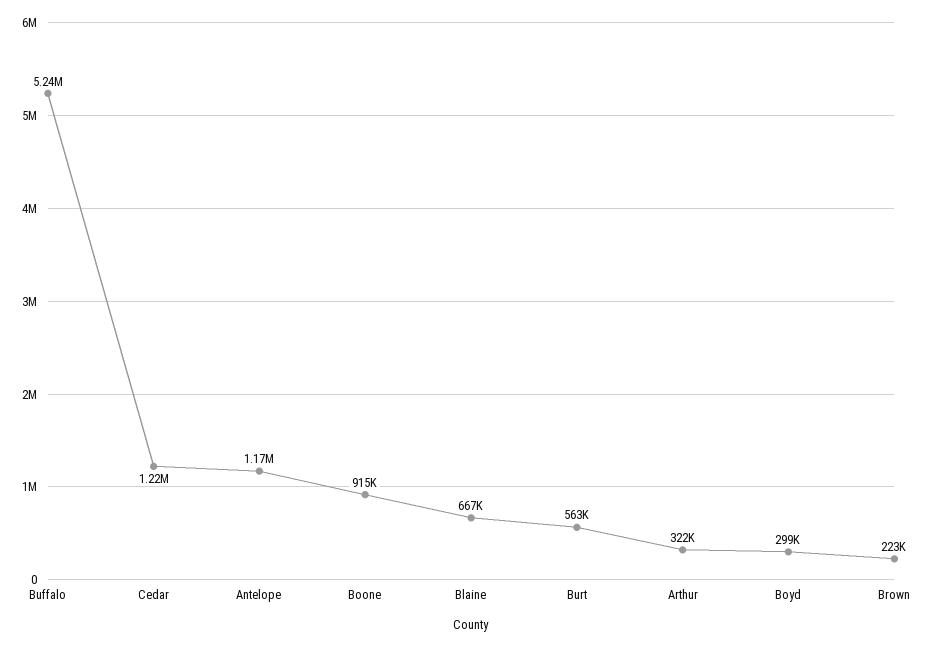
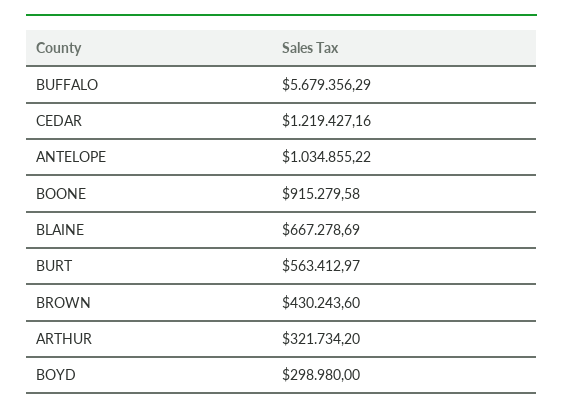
  {
-   "Buffalo": 5240000,
+   "Buffalo": 5679356.29,
    "Cedar": 1219427.16,
-   "Antelope": 1170000,
+   "Antelope": 1034855.22,
    "Boone": 915279.58,
    "Blaine": 667278.69,
    "Burt": 563412.97,
    "Arthur": 321734.2,
    "Boyd": 298980,
-   "Brown": 223000
+   "Brown": 430243.6
  }

